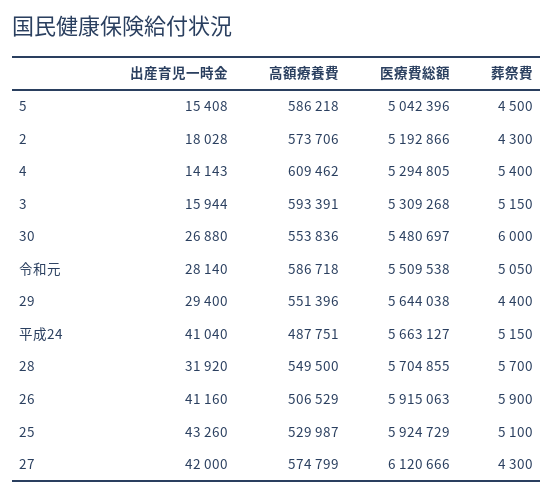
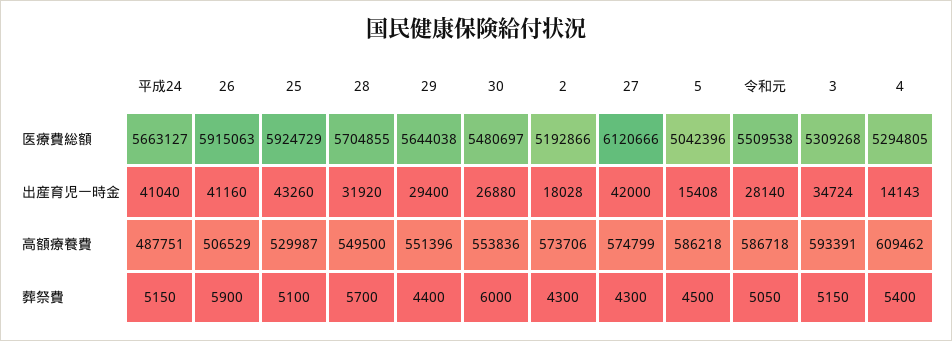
  {
    "出産育児一時金": {
      "5": 15408,
      "2": 18028,
      "4": 14143,
-     "3": 15944,
+     "3": 34724,
      "30": 26880,
      "令和元": 28140,
      "29": 29400,
      "平成24": 41040,
      "28": 31920,
      "26": 41160,
      "25": 43260,
      "27": 42000
    },
    "高額療養費": {
      "5": 586218,
      "2": 573706,
      "4": 609462,
      "3": 593391,
      "30": 553836,
      "令和元": 586718,
      "29": 551396,
      "平成24": 487751,
      "28": 549500,
      "26": 506529,
      "25": 529987,
      "27": 574799
    },
    "医療費総額": {
      "5": 5042396,
      "2": 5192866,
      "4": 5294805,
      "3": 5309268,
      "30": 5480697,
      "令和元": 5509538,
      "29": 5644038,
      "平成24": 5663127,
      "28": 5704855,
      "26": 5915063,
      "25": 5924729,
      "27": 6120666
    },
    "葬祭費": {
      "5": 4500,
      "2": 4300,
      "4": 5400,
      "3": 5150,
      "30": 6000,
      "令和元": 5050,
      "29": 4400,
      "平成24": 5150,
      "28": 5700,
      "26": 5900,
      "25": 5100,
      "27": 4300
    }
  }

